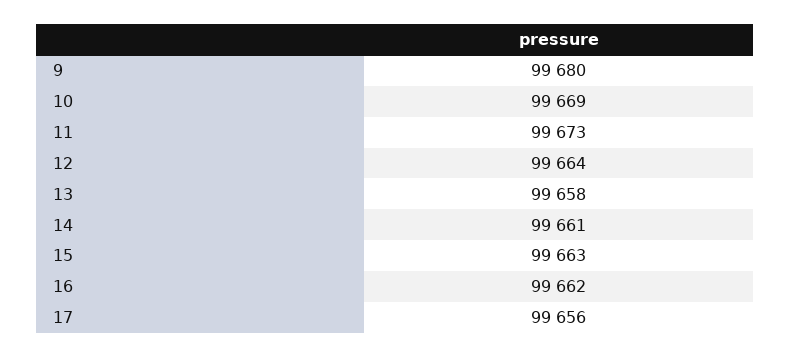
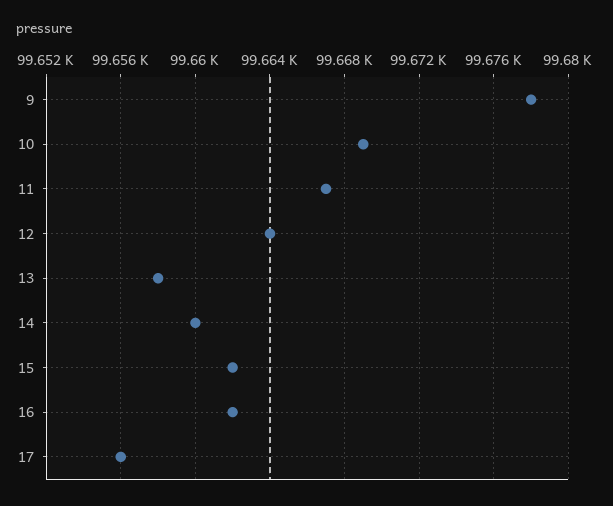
  {
-   "9": 99680,
+   "9": 99678,
    "10": 99669,
-   "11": 99673,
+   "11": 99667,
    "12": 99664,
    "13": 99658,
-   "14": 99661,
+   "14": 99660,
-   "15": 99663,
+   "15": 99662,
    "16": 99662,
    "17": 99656
  }

